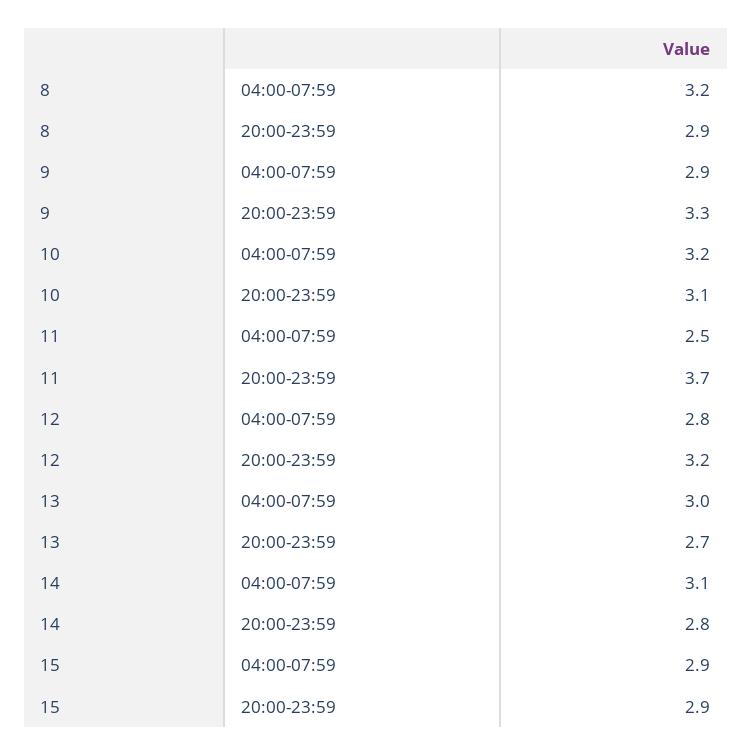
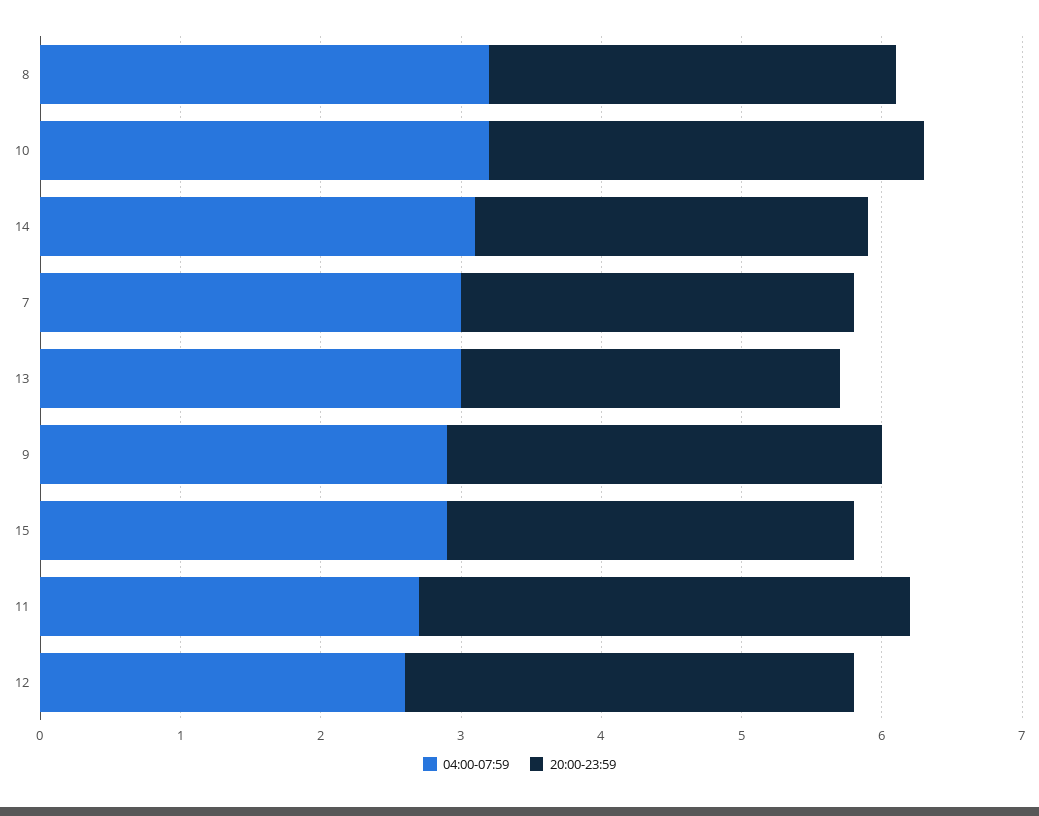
  {
    "04:00-07:59": {
      "8": 3.2,
      "9": 2.9,
      "10": 3.2,
-     "11": 2.5,
+     "11": 2.7,
-     "12": 2.8,
+     "12": 2.6,
      "13": 3,
      "14": 3.1,
-     "15": 2.9
+     "15": 2.9,
+     "7": 3
    },
    "20:00-23:59": {
      "8": 2.9,
-     "9": 3.3,
+     "9": 3.1,
      "10": 3.1,
-     "11": 3.7,
+     "11": 3.5,
      "12": 3.2,
      "13": 2.7,
      "14": 2.8,
-     "15": 2.9
+     "15": 2.9,
+     "7": 2.8
    }
  }

